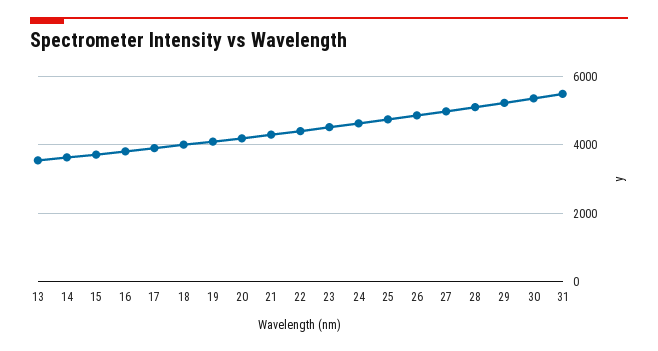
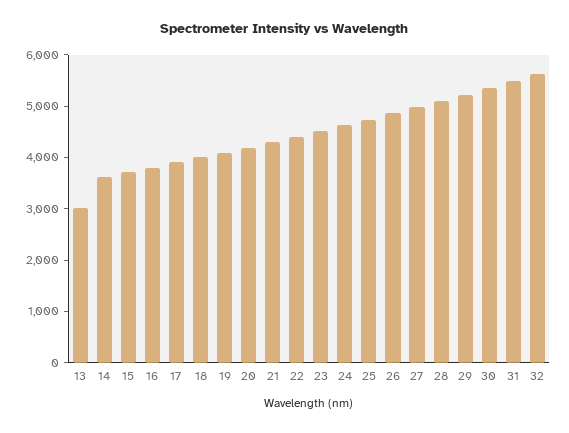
  {
-   "13": 3600,
+   "13": 3000,
    "14": 3600,
    "15": 3800,
    "16": 3800,
    "17": 4000,
    "18": 4000,
    "19": 4000,
    "20": 4200,
    "21": 4200,
    "22": 4400,
    "23": 4600,
    "24": 4600,
    "25": 4800,
    "26": 4800,
    "27": 5000,
    "28": 5000,
    "29": 5200,
    "30": 5400,
-   "31": 5400
+   "31": 5400,
+   "32": 5600
  }

